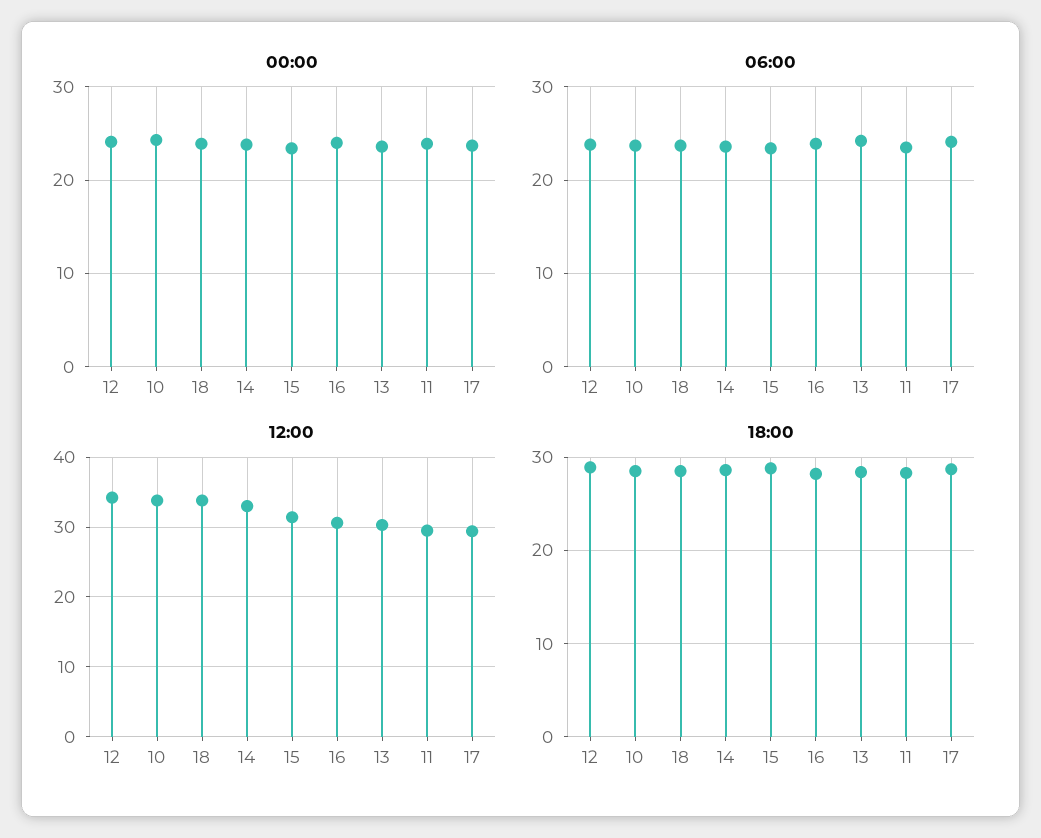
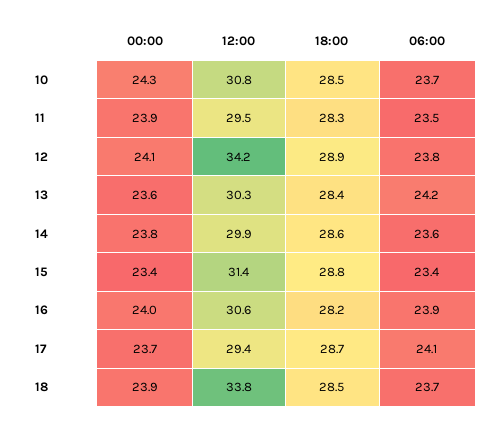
  {
    "00:00": {
      "12": 24.1,
      "10": 24.3,
      "18": 23.9,
      "14": 23.8,
      "15": 23.4,
      "16": 24,
      "13": 23.6,
      "11": 23.9,
      "17": 23.7
    },
    "06:00": {
      "12": 23.8,
      "10": 23.7,
      "18": 23.7,
      "14": 23.6,
      "15": 23.4,
      "16": 23.9,
      "13": 24.2,
      "11": 23.5,
      "17": 24.1
    },
    "12:00": {
      "12": 34.2,
-     "10": 34,
+     "10": 30.8,
      "18": 33.8,
-     "14": 33,
+     "14": 29.9,
      "15": 31.4,
      "16": 30.6,
      "13": 30.3,
      "11": 29.5,
      "17": 29.4
    },
    "18:00": {
      "12": 28.9,
      "10": 28.5,
      "18": 28.5,
      "14": 28.6,
      "15": 28.8,
      "16": 28.2,
      "13": 28.4,
      "11": 28.3,
      "17": 28.7
    }
  }

